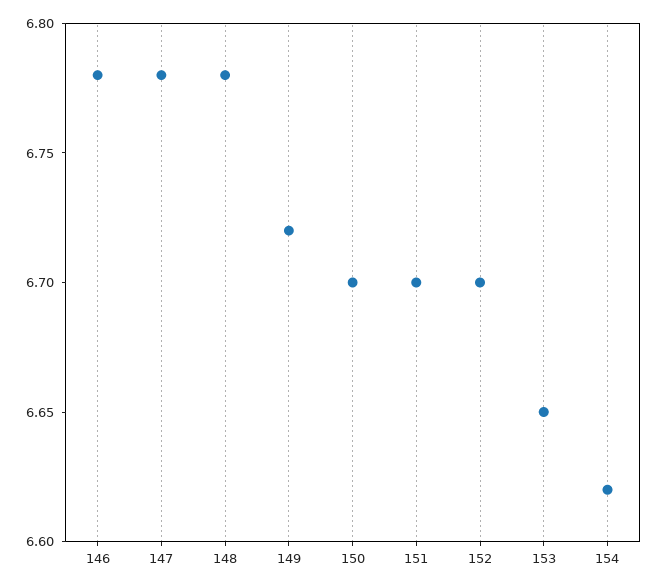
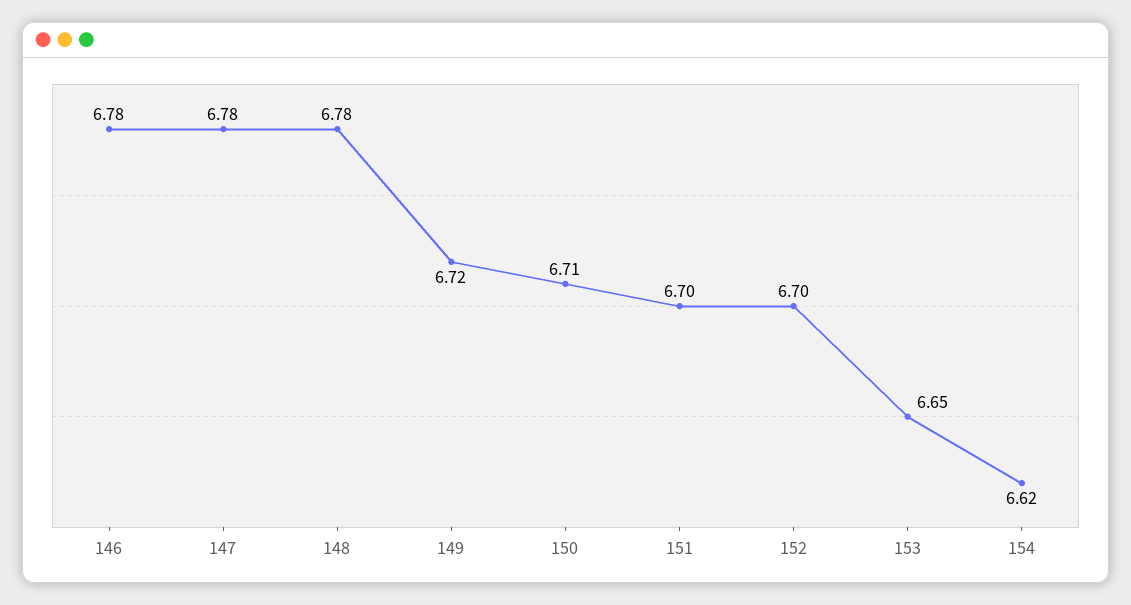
  {
    "146": 6.78,
    "147": 6.78,
    "148": 6.78,
    "149": 6.72,
-   "150": 6.7,
+   "150": 6.71,
    "151": 6.7,
    "152": 6.7,
    "153": 6.65,
    "154": 6.62
  }

